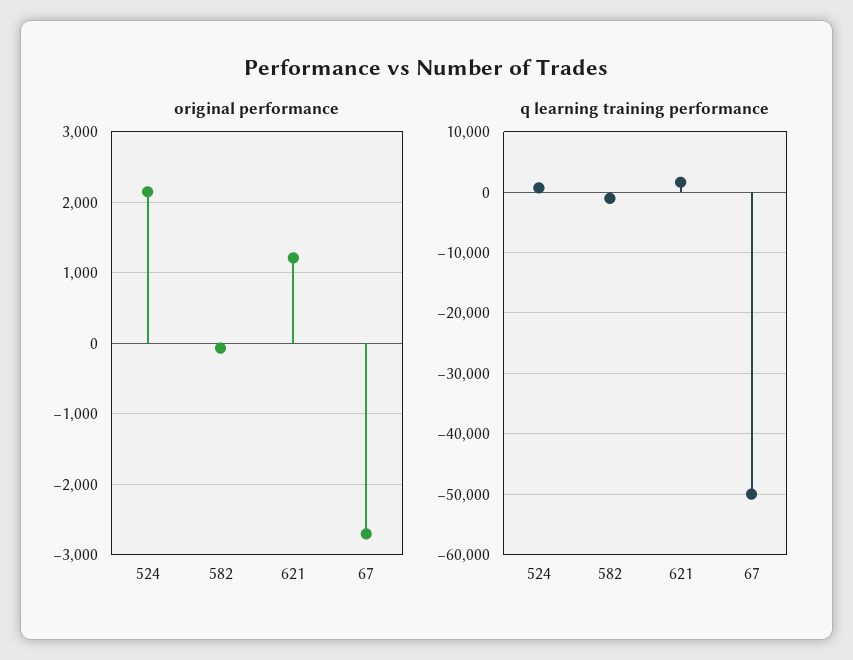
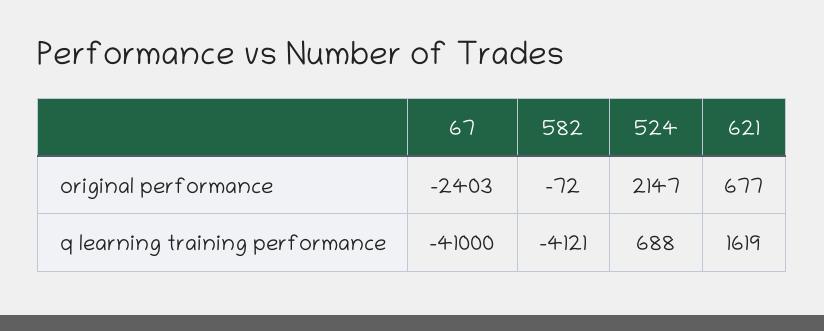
  {
    "original performance": {
      "524": 2147,
      "582": -72,
-     "621": 1200,
+     "621": 677,
-     "67": -2700
+     "67": -2403
    },
    "q learning training performance": {
      "524": 688,
-     "582": -1000,
+     "582": -4121,
      "621": 1619,
-     "67": -50000
+     "67": -41000
    }
  }

